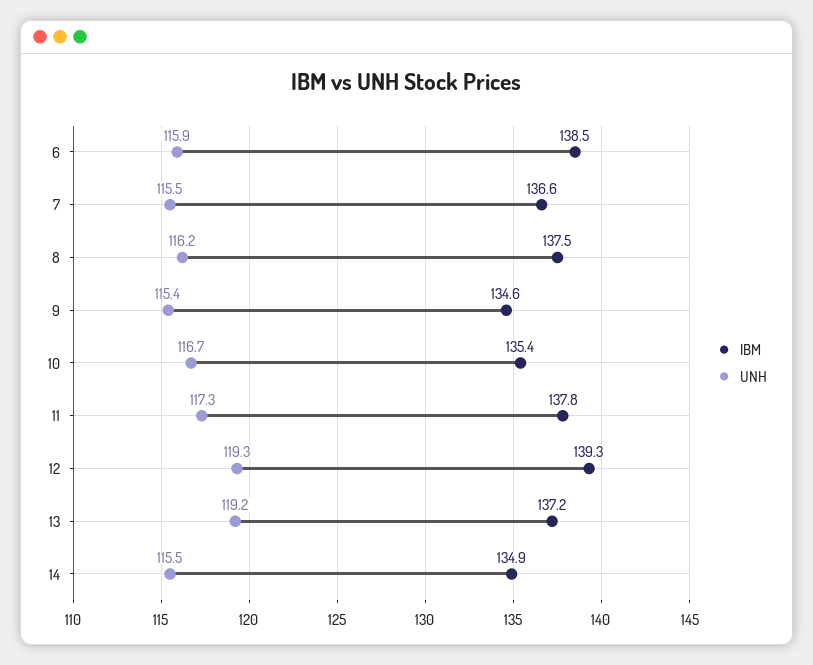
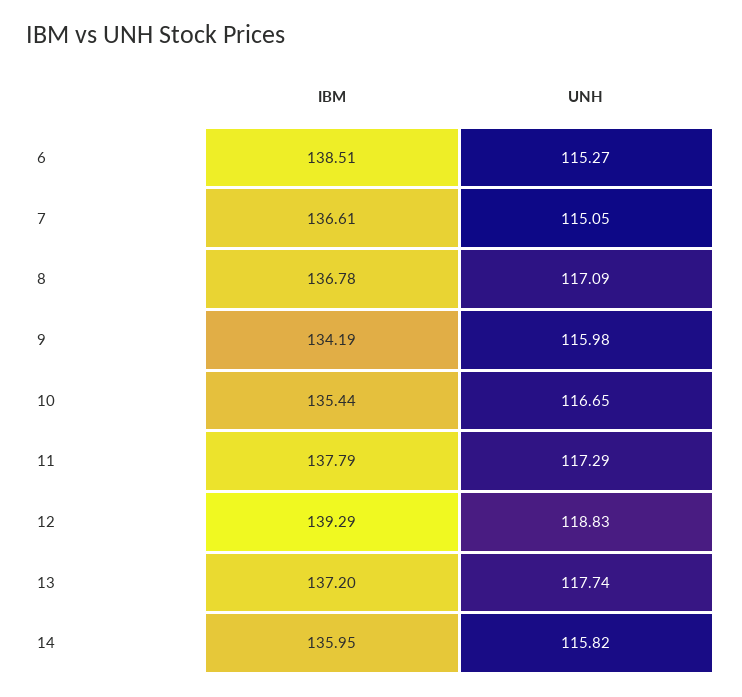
  {
    "IBM": {
      "6": 138.51,
      "7": 136.61,
-     "8": 137.5,
+     "8": 136.78,
-     "9": 134.6,
+     "9": 134.19,
      "10": 135.44,
      "11": 137.79,
      "12": 139.29,
      "13": 137.2,
-     "14": 134.9
+     "14": 135.95
    },
    "UNH": {
-     "6": 115.9,
+     "6": 115.27,
-     "7": 115.5,
+     "7": 115.05,
-     "8": 116.2,
+     "8": 117.09,
-     "9": 115.4,
+     "9": 115.98,
      "10": 116.65,
      "11": 117.29,
-     "12": 119.3,
+     "12": 118.83,
-     "13": 119.2,
+     "13": 117.74,
-     "14": 115.5
+     "14": 115.82
    }
  }

